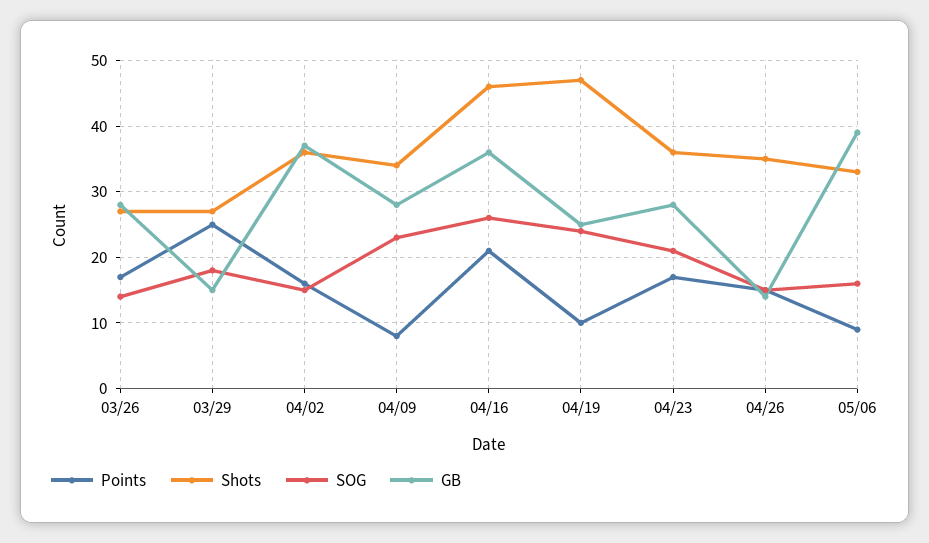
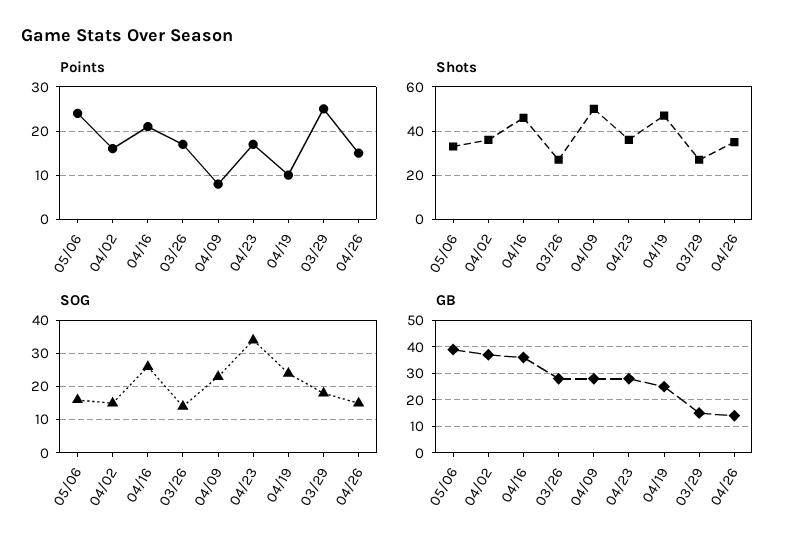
  {
    "Points": {
      "03/26": 17,
      "03/29": 25,
      "04/02": 16,
      "04/09": 8,
      "04/16": 21,
      "04/19": 10,
      "04/23": 17,
      "04/26": 15,
-     "05/06": 9
+     "05/06": 25
    },
    "Shots": {
      "03/26": 27,
      "03/29": 27,
      "04/02": 36,
-     "04/09": 34,
+     "04/09": 50,
      "04/16": 46,
      "04/19": 47,
      "04/23": 36,
      "04/26": 35,
      "05/06": 33
    },
    "SOG": {
      "03/26": 14,
      "03/29": 18,
      "04/02": 15,
      "04/09": 23,
      "04/16": 26,
      "04/19": 24,
-     "04/23": 21,
+     "04/23": 35,
      "04/26": 15,
      "05/06": 16
    },
    "GB": {
      "03/26": 28,
      "03/29": 15,
      "04/02": 37,
      "04/09": 28,
      "04/16": 36,
      "04/19": 25,
      "04/23": 28,
      "04/26": 14,
      "05/06": 39
    }
  }

